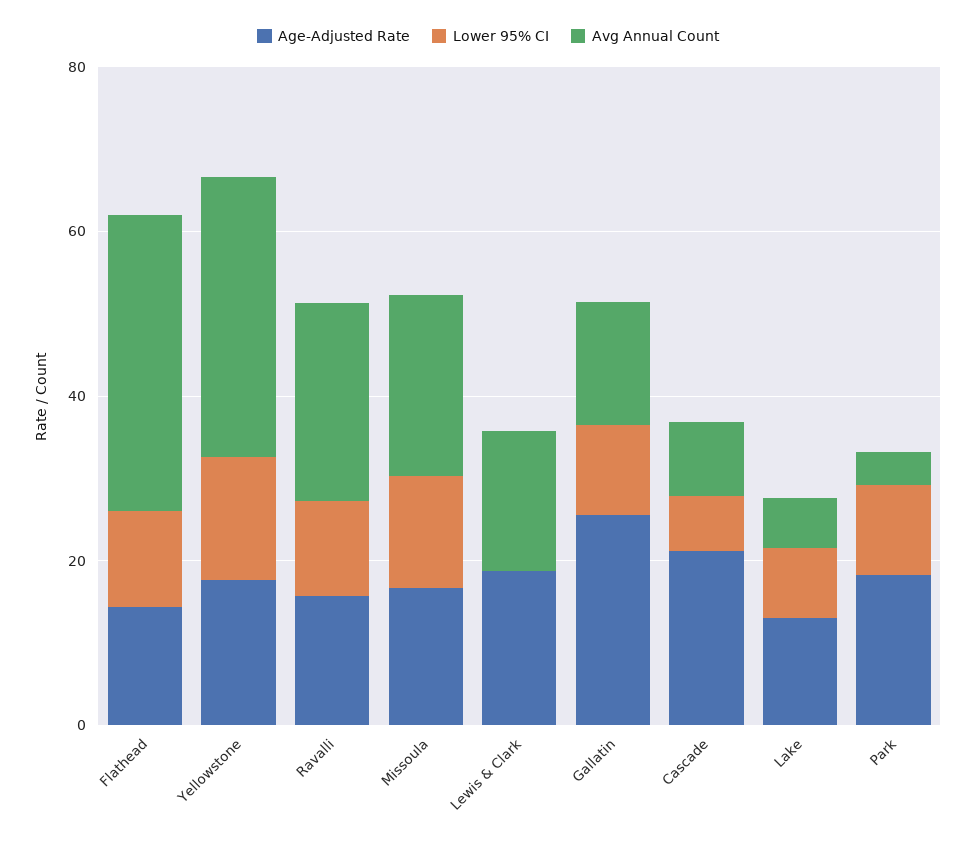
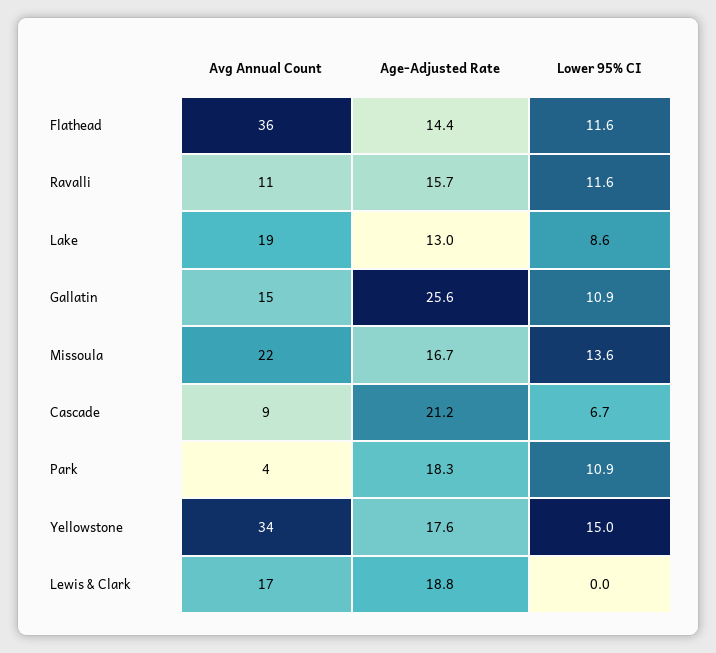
  {
    "Age-Adjusted Rate": {
      "Flathead": 14.4,
      "Yellowstone": 17.6,
      "Ravalli": 15.7,
      "Missoula": 16.7,
      "Lewis & Clark": 18.8,
      "Gallatin": 25.6,
      "Cascade": 21.2,
      "Lake": 13,
      "Park": 18.3
    },
    "Lower 95% CI": {
      "Flathead": 11.6,
      "Yellowstone": 15,
      "Ravalli": 11.6,
      "Missoula": 13.6,
      "Lewis & Clark": 0,
      "Gallatin": 10.9,
      "Cascade": 6.7,
      "Lake": 8.6,
      "Park": 10.9
    },
    "Avg Annual Count": {
      "Flathead": 36,
      "Yellowstone": 34,
-     "Ravalli": 25,
+     "Ravalli": 11,
      "Missoula": 22,
      "Lewis & Clark": 17,
      "Gallatin": 15,
      "Cascade": 9,
-     "Lake": 5,
+     "Lake": 19,
      "Park": 4
    }
  }

